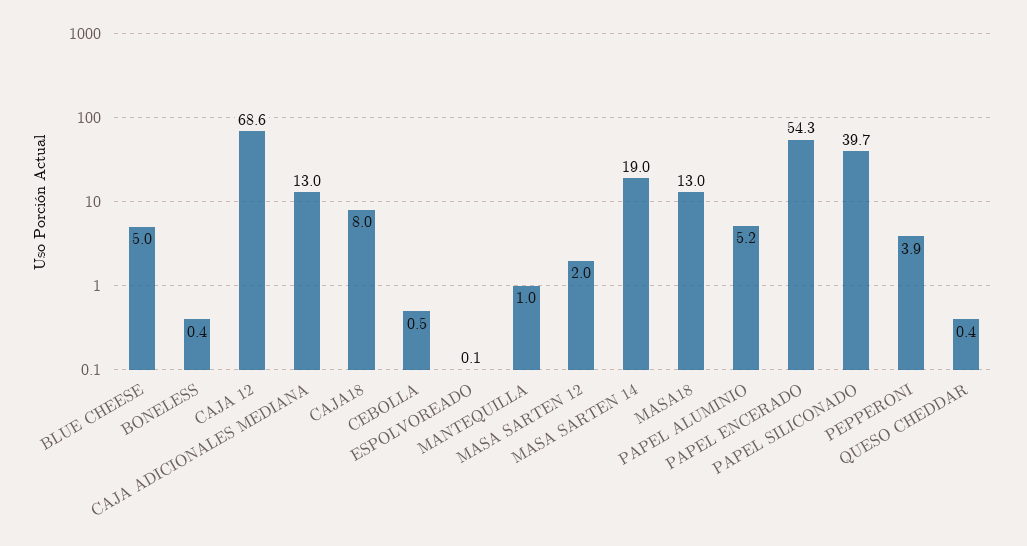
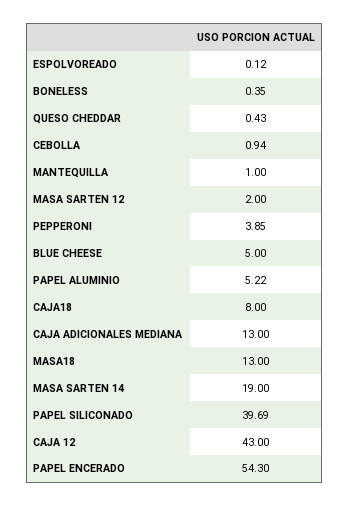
  {
    "BLUE CHEESE": 5,
    "BONELESS": 0.35,
-   "CAJA 12": 68.6,
+   "CAJA 12": 43,
    "CAJA ADICIONALES MEDIANA": 13,
    "CAJA18": 8,
-   "CEBOLLA": 0.5,
+   "CEBOLLA": 0.94,
    "ESPOLVOREADO": 0.12,
    "MANTEQUILLA": 1,
    "MASA SARTEN 12": 2,
    "MASA SARTEN 14": 19,
    "MASA18": 13,
    "PAPEL ALUMINIO": 5.22,
    "PAPEL ENCERADO": 54.3,
    "PAPEL SILICONADO": 39.69,
    "PEPPERONI": 3.85,
    "QUESO CHEDDAR": 0.43
  }

